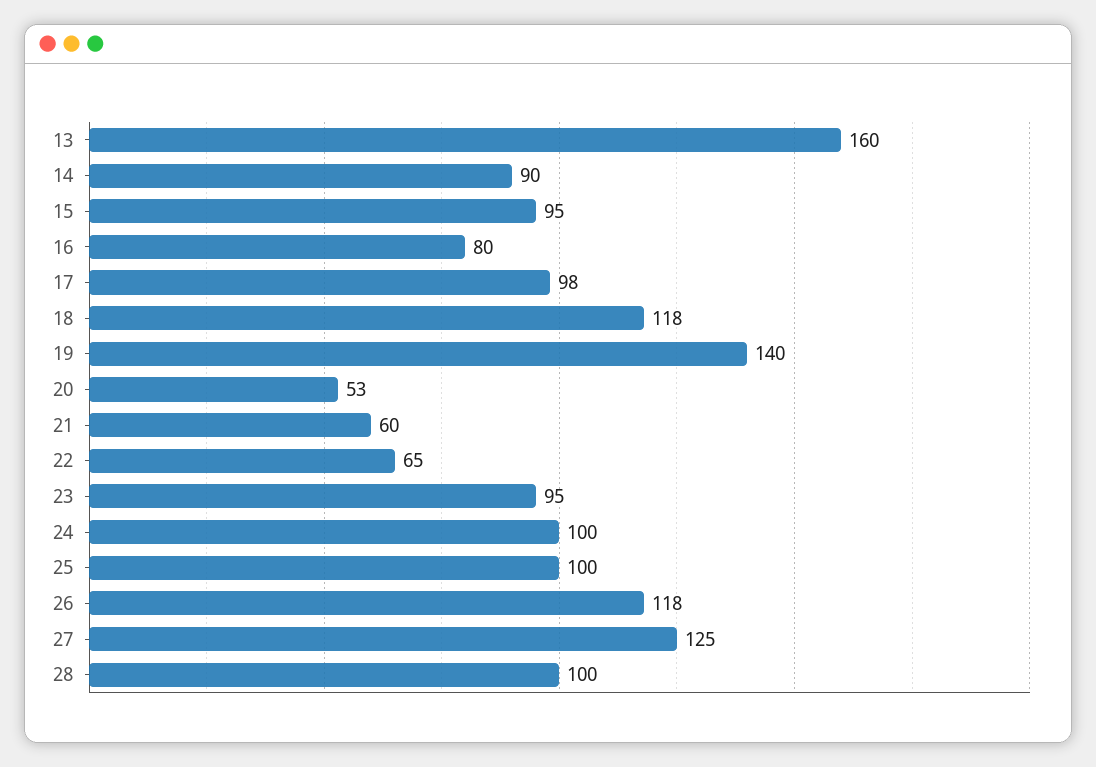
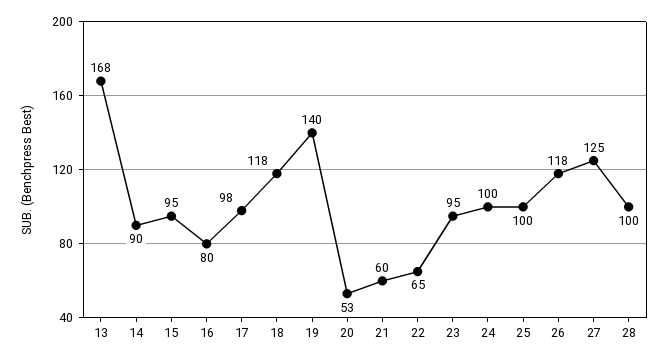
  {
-   "13": 160,
+   "13": 168,
    "14": 90,
    "15": 95,
    "16": 80,
    "17": 98,
    "18": 118,
    "19": 140,
    "20": 53,
    "21": 60,
    "22": 65,
    "23": 95,
    "24": 100,
    "25": 100,
    "26": 118,
    "27": 125,
    "28": 100
  }

